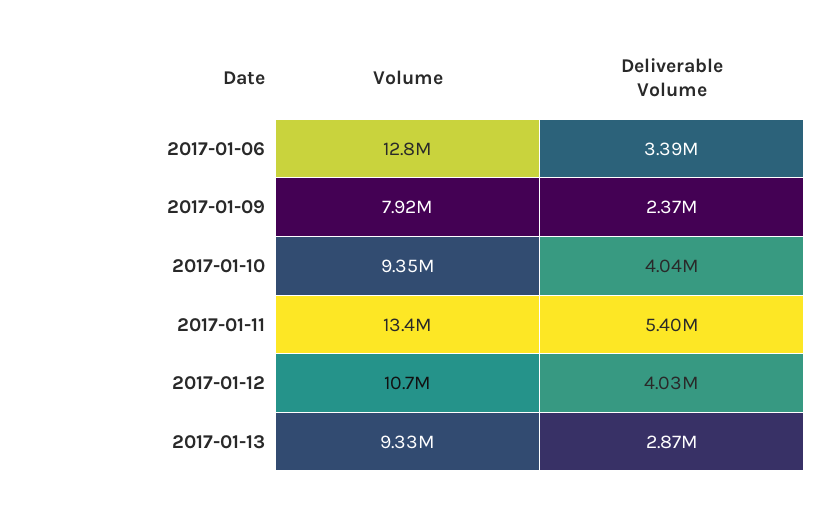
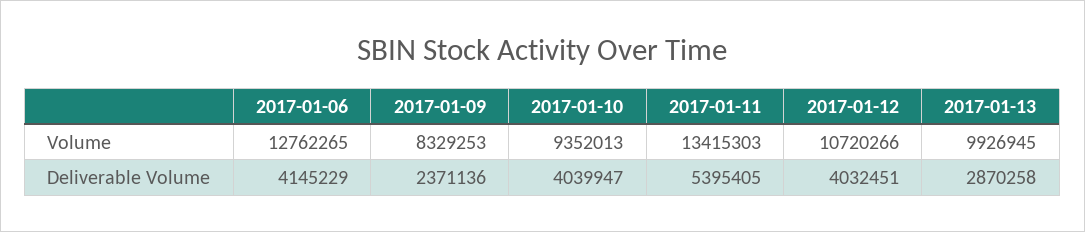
  {
    "Volume": {
      "2017-01-06": 12762265,
-     "2017-01-09": 7920000,
+     "2017-01-09": 8329253,
      "2017-01-10": 9352013,
      "2017-01-11": 13415303,
      "2017-01-12": 10720266,
-     "2017-01-13": 9330000
+     "2017-01-13": 9926945
    },
    "Deliverable Volume": {
-     "2017-01-06": 3390000,
+     "2017-01-06": 4145229,
      "2017-01-09": 2371136,
      "2017-01-10": 4039947,
      "2017-01-11": 5395405,
      "2017-01-12": 4032451,
      "2017-01-13": 2870258
    }
  }

